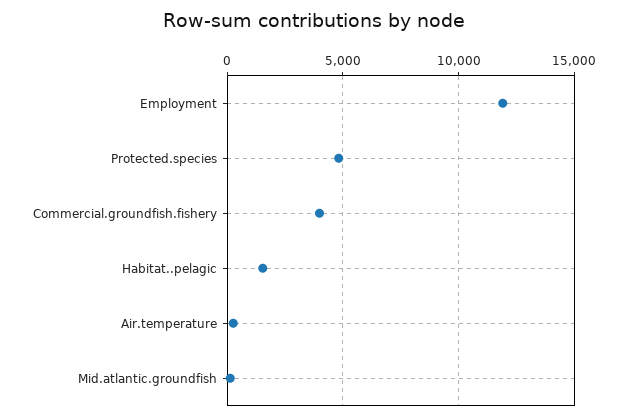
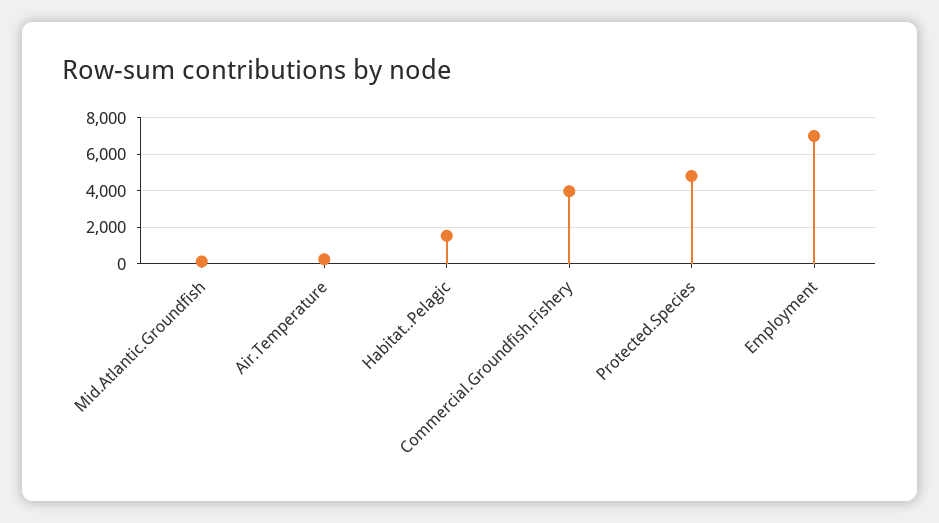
  {
-   "Employment": 12000,
+   "Employment": 7000,
    "Protected.species": 5000,
    "Commercial.groundfish.fishery": 4000,
    "Habitat..pelagic": 1500,
    "Air.temperature": 500,
    "Mid.atlantic.groundfish": 0
  }

